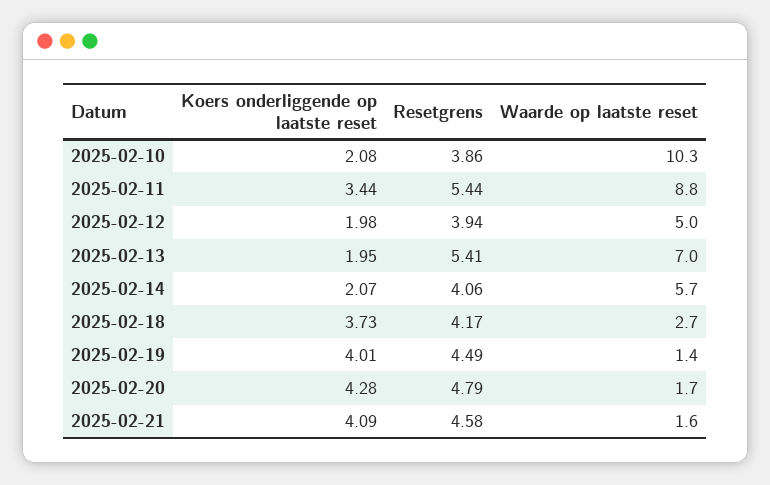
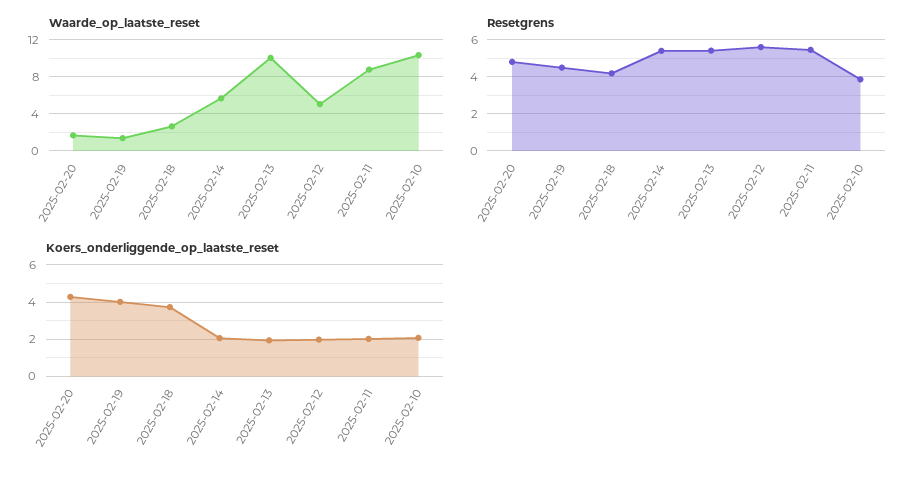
  {
    "Koers onderliggende op laatste reset": {
      "2025-02-10": 2.08,
-     "2025-02-11": 3.44,
+     "2025-02-11": 2,
      "2025-02-12": 1.98,
      "2025-02-13": 1.95,
      "2025-02-14": 2.07,
      "2025-02-18": 3.73,
      "2025-02-19": 4.01,
-     "2025-02-20": 4.28,
+     "2025-02-20": 4.28
-     "2025-02-21": 4.09
    },
    "Resetgrens": {
      "2025-02-10": 3.86,
      "2025-02-11": 5.44,
-     "2025-02-12": 3.94,
+     "2025-02-12": 5.5,
      "2025-02-13": 5.41,
-     "2025-02-14": 4.06,
+     "2025-02-14": 5.5,
      "2025-02-18": 4.17,
      "2025-02-19": 4.49,
-     "2025-02-20": 4.79,
+     "2025-02-20": 4.79
-     "2025-02-21": 4.58
    },
    "Waarde op laatste reset": {
      "2025-02-10": 10.3,
      "2025-02-11": 8.8,
      "2025-02-12": 5,
-     "2025-02-13": 7,
+     "2025-02-13": 10,
      "2025-02-14": 5.7,
      "2025-02-18": 2.7,
      "2025-02-19": 1.4,
-     "2025-02-20": 1.7,
+     "2025-02-20": 1.7
-     "2025-02-21": 1.6
    }
  }

